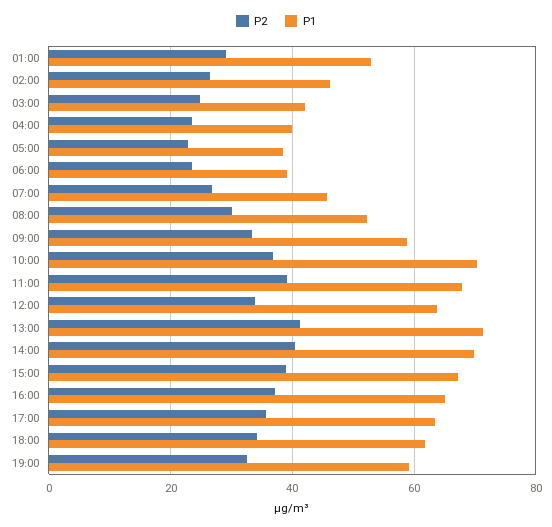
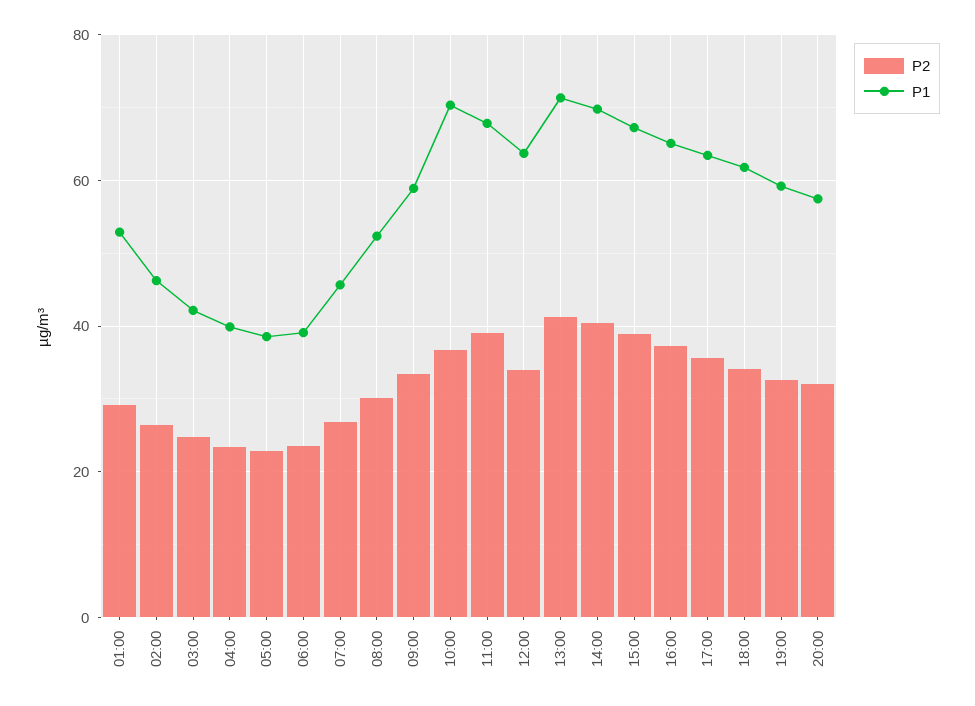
  {
    "P2": {
      "01:00": 30,
      "02:00": 26,
      "03:00": 24,
      "04:00": 24,
      "05:00": 22,
      "06:00": 24,
      "07:00": 26,
      "08:00": 30,
      "09:00": 34,
      "10:00": 36,
      "11:00": 40,
      "12:00": 34,
      "13:00": 42,
      "14:00": 40,
      "15:00": 38,
      "16:00": 38,
      "17:00": 36,
      "18:00": 34,
-     "19:00": 32
+     "19:00": 32,
+     "20:00": 32
    },
    "P1": {
      "01:00": 52,
      "02:00": 46,
      "03:00": 42,
      "04:00": 40,
      "05:00": 38,
      "06:00": 40,
      "07:00": 46,
      "08:00": 52,
      "09:00": 58,
      "10:00": 70,
      "11:00": 68,
      "12:00": 64,
      "13:00": 72,
      "14:00": 70,
      "15:00": 68,
      "16:00": 66,
      "17:00": 64,
      "18:00": 62,
-     "19:00": 60
+     "19:00": 60,
+     "20:00": 58
    }
  }

